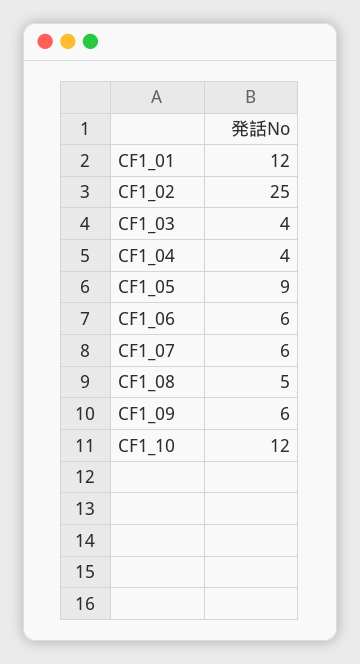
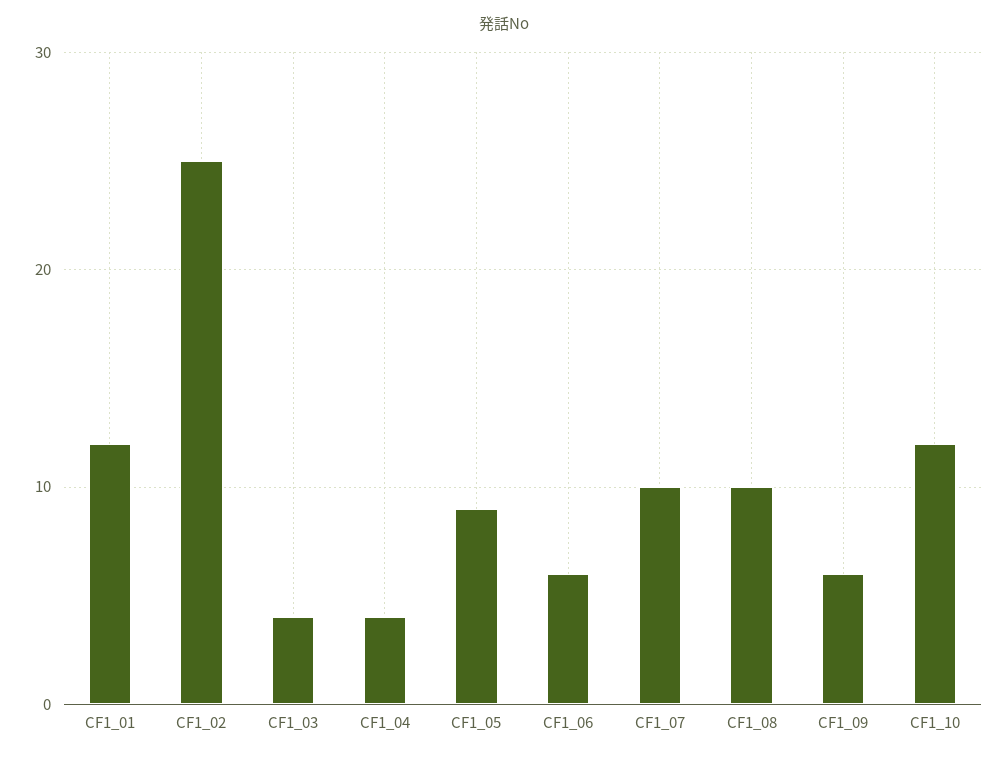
  {
    "CF1_01": 12,
    "CF1_02": 25,
    "CF1_03": 4,
    "CF1_04": 4,
    "CF1_05": 9,
    "CF1_06": 6,
-   "CF1_07": 6,
+   "CF1_07": 10,
-   "CF1_08": 5,
+   "CF1_08": 10,
    "CF1_09": 6,
    "CF1_10": 12
  }

